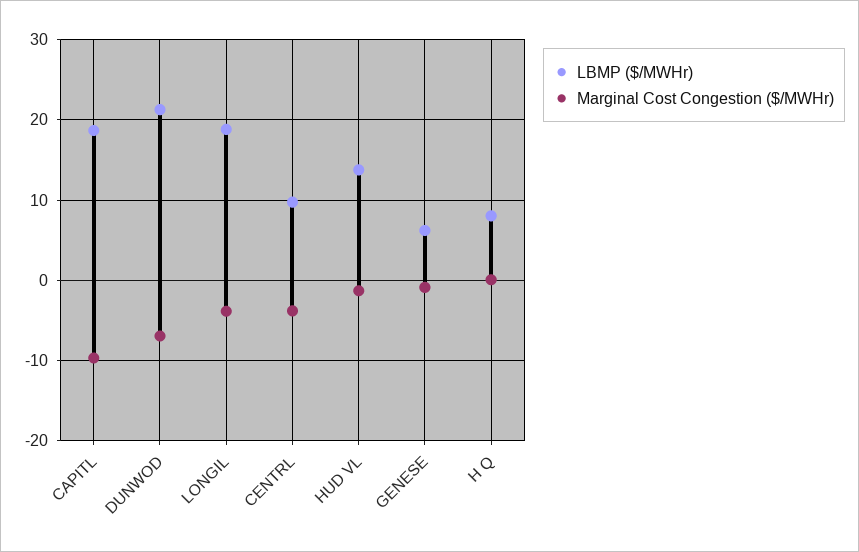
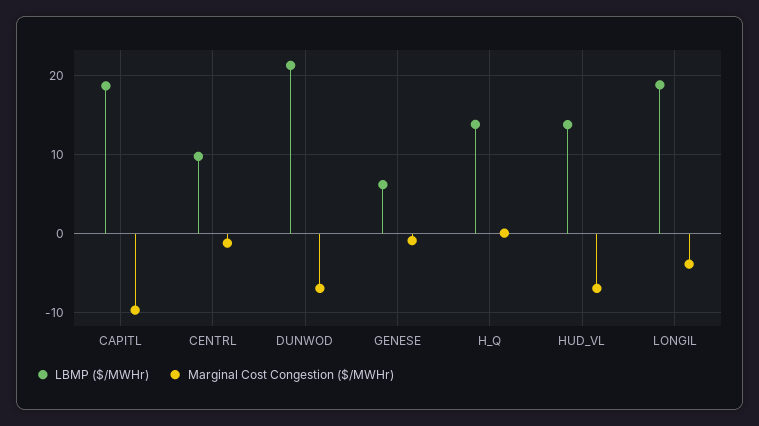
  {
    "LBMP ($/MWHr)": {
      "CAPITL": 19,
      "DUNWOD": 21,
      "LONGIL": 19,
      "CENTRL": 10,
      "HUD VL": 14,
      "GENESE": 6,
-     "H Q": 8
+     "H Q": 14
    },
    "Marginal Cost Congestion ($/MWHr)": {
      "CAPITL": -10,
      "DUNWOD": -7,
      "LONGIL": -4,
-     "CENTRL": -4,
+     "CENTRL": -1,
-     "HUD VL": -1,
+     "HUD VL": -7,
      "GENESE": -1,
      "H Q": 0
    }
  }

